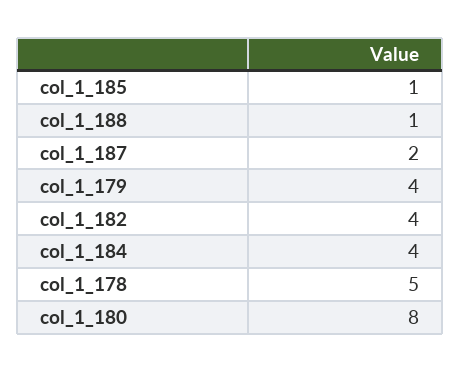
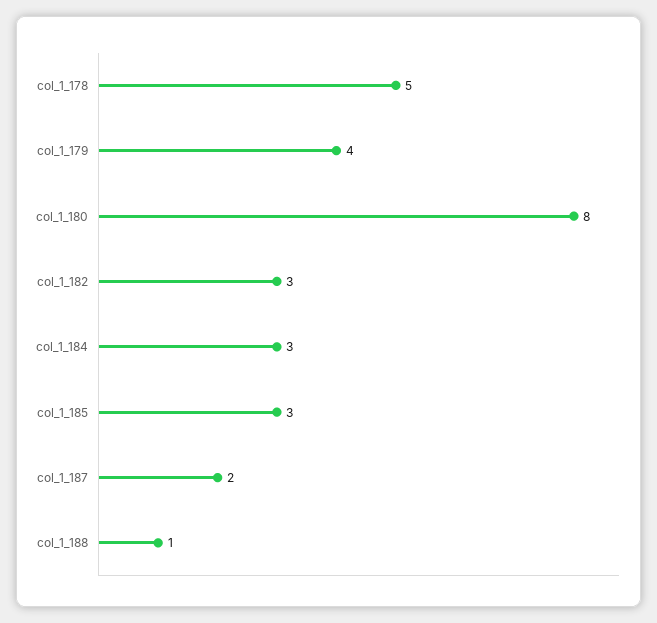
  {
-   "col_1_185": 1,
+   "col_1_185": 3,
    "col_1_188": 1,
    "col_1_187": 2,
    "col_1_179": 4,
-   "col_1_182": 4,
+   "col_1_182": 3,
-   "col_1_184": 4,
+   "col_1_184": 3,
    "col_1_178": 5,
    "col_1_180": 8
  }

